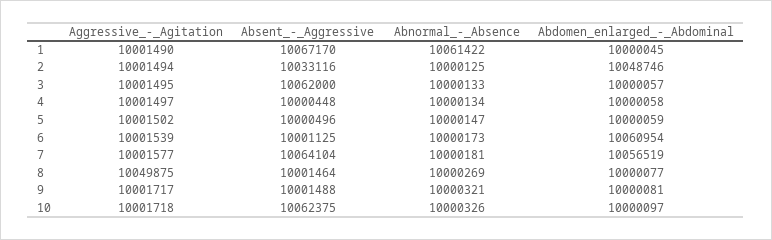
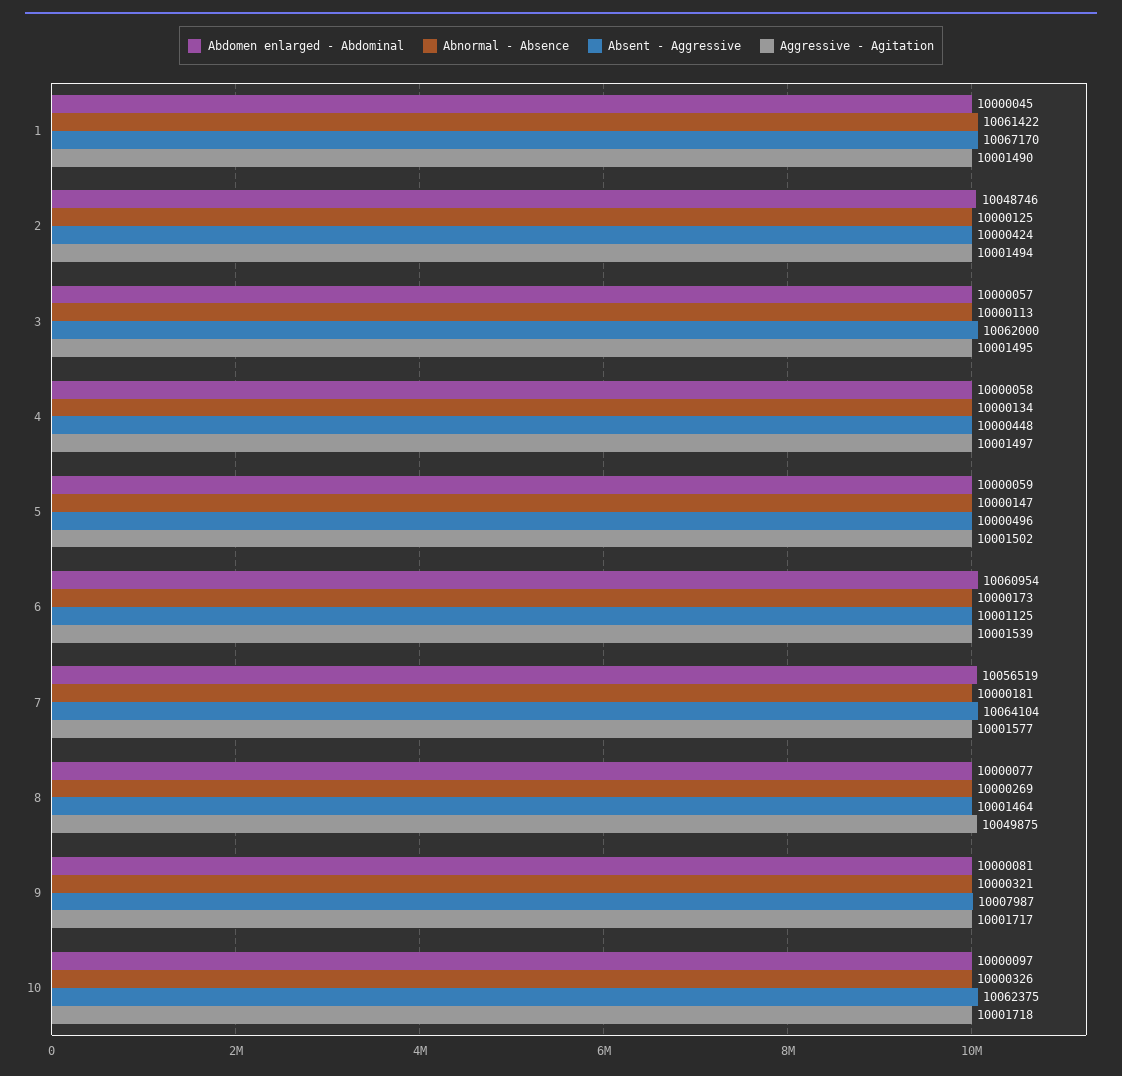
  {
    "Aggressive_-_Agitation": {
      "1": 10001490,
      "2": 10001494,
      "3": 10001495,
      "4": 10001497,
      "5": 10001502,
      "6": 10001539,
      "7": 10001577,
      "8": 10049875,
      "9": 10001717,
      "10": 10001718
    },
    "Absent_-_Aggressive": {
      "1": 10067170,
-     "2": 10033116,
+     "2": 10000424,
      "3": 10062000,
      "4": 10000448,
      "5": 10000496,
      "6": 10001125,
      "7": 10064104,
      "8": 10001464,
-     "9": 10001488,
+     "9": 10007987,
      "10": 10062375
    },
    "Abnormal_-_Absence": {
      "1": 10061422,
      "2": 10000125,
-     "3": 10000133,
+     "3": 10000113,
      "4": 10000134,
      "5": 10000147,
      "6": 10000173,
      "7": 10000181,
      "8": 10000269,
      "9": 10000321,
      "10": 10000326
    },
    "Abdomen_enlarged_-_Abdominal": {
      "1": 10000045,
      "2": 10048746,
      "3": 10000057,
      "4": 10000058,
      "5": 10000059,
      "6": 10060954,
      "7": 10056519,
      "8": 10000077,
      "9": 10000081,
      "10": 10000097
    }
  }

